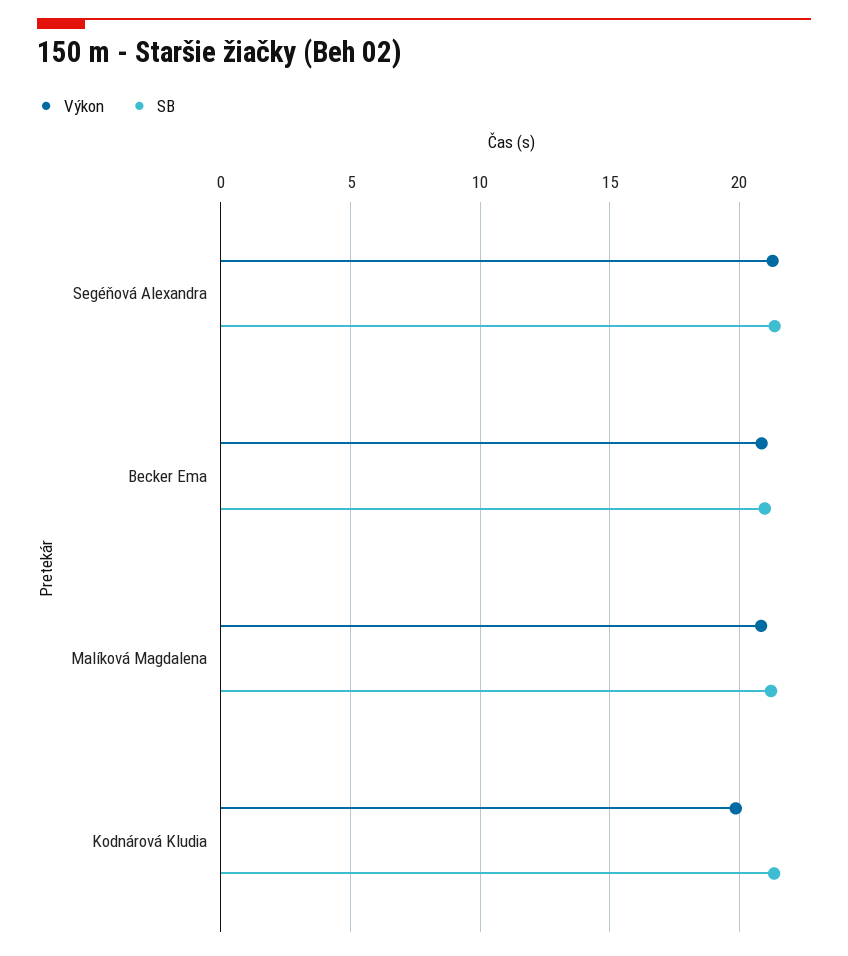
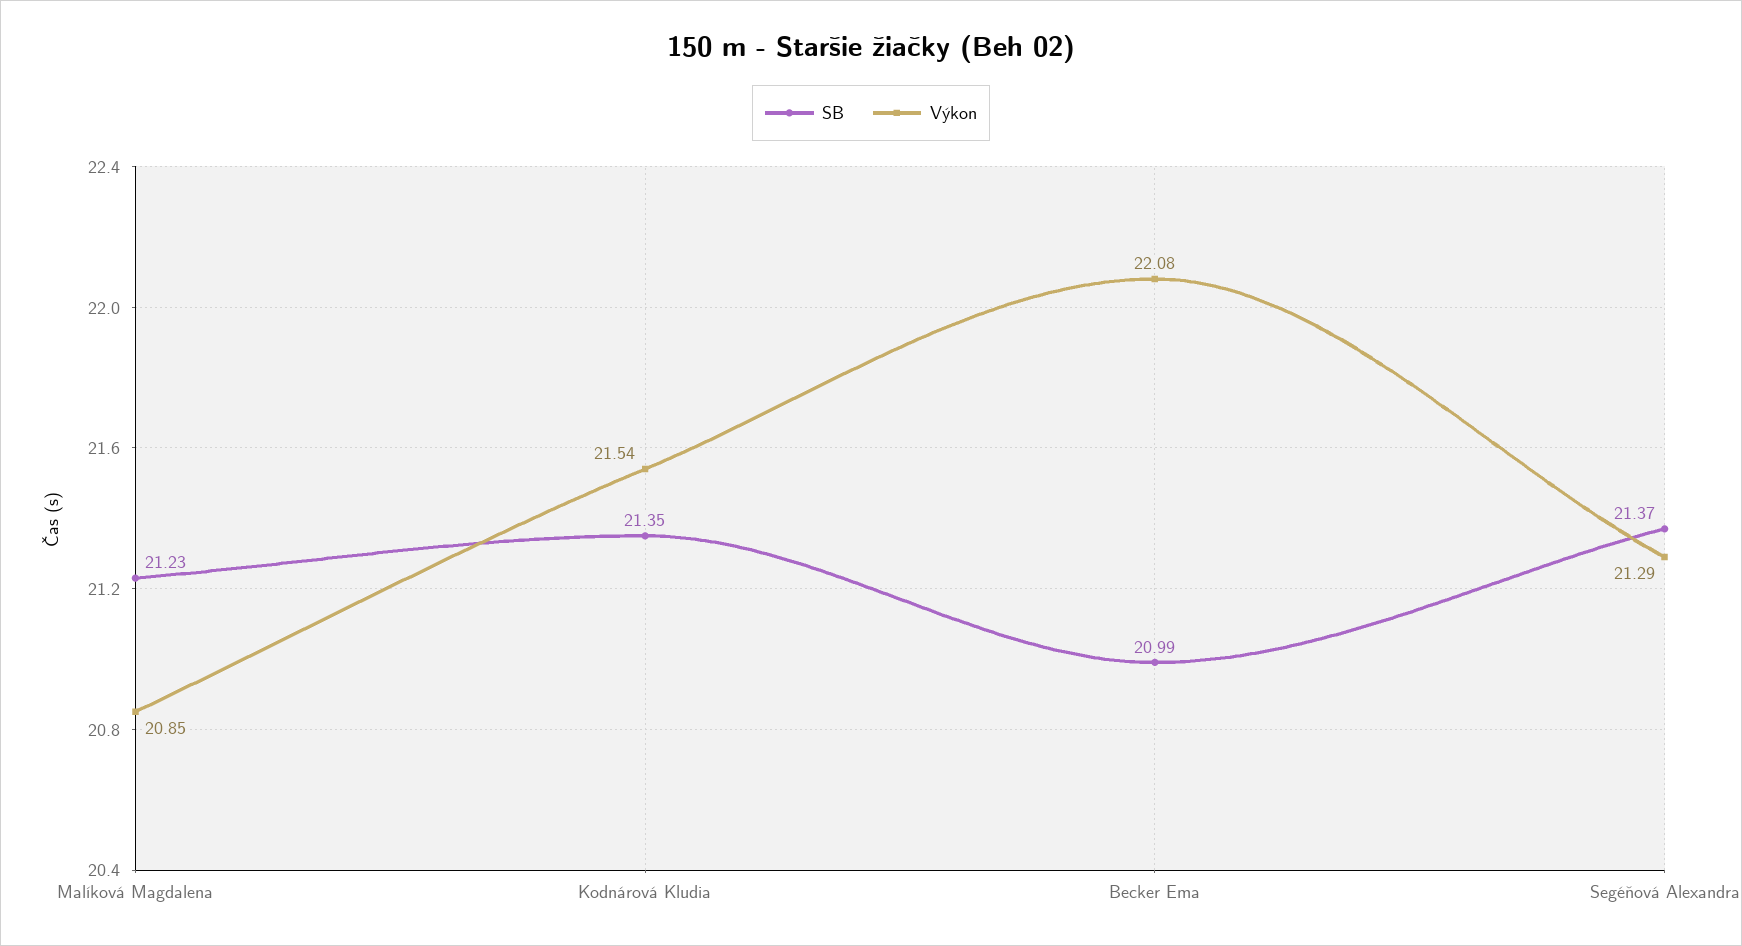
  {
    "Výkon": {
      "Segéňová Alexandra": 21.29,
-     "Becker Ema": 21,
+     "Becker Ema": 22.08,
      "Malíková Magdalena": 20.85,
-     "Kodnárová Kludia": 20
+     "Kodnárová Kludia": 21.54
    },
    "SB": {
      "Segéňová Alexandra": 21.37,
      "Becker Ema": 20.99,
      "Malíková Magdalena": 21.23,
      "Kodnárová Kludia": 21.35
    }
  }

